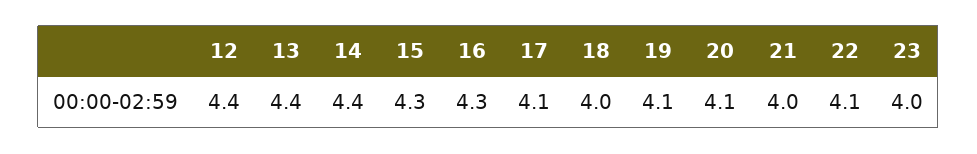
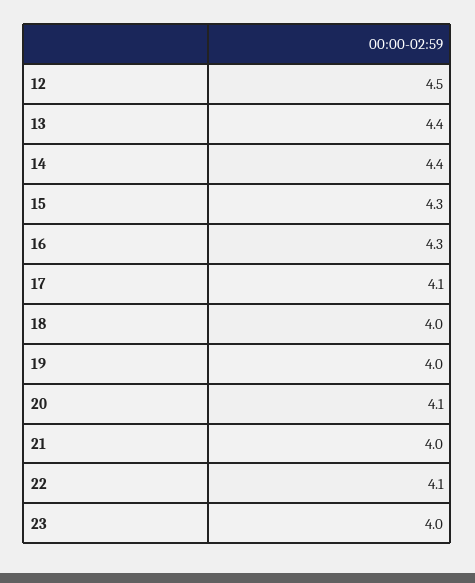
  {
-   "12": 4.4,
+   "12": 4.5,
    "13": 4.4,
    "14": 4.4,
    "15": 4.3,
    "16": 4.3,
    "17": 4.1,
    "18": 4,
-   "19": 4.1,
+   "19": 4,
    "20": 4.1,
    "21": 4,
    "22": 4.1,
    "23": 4
  }

